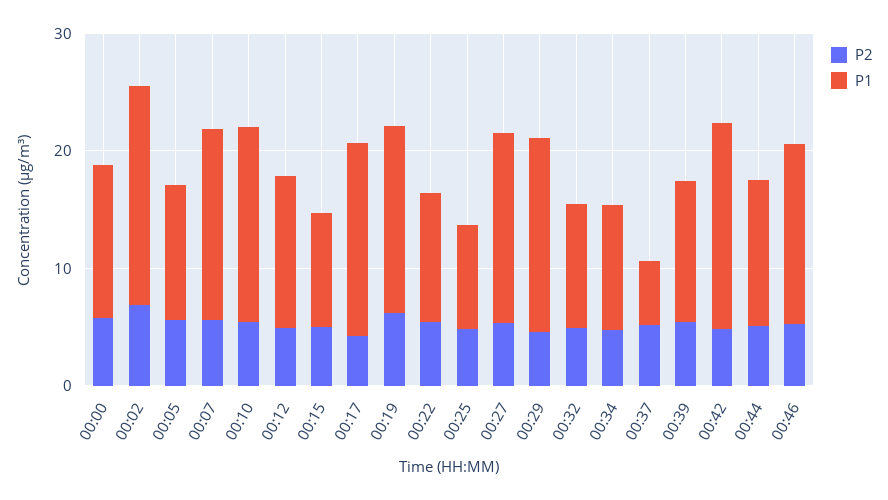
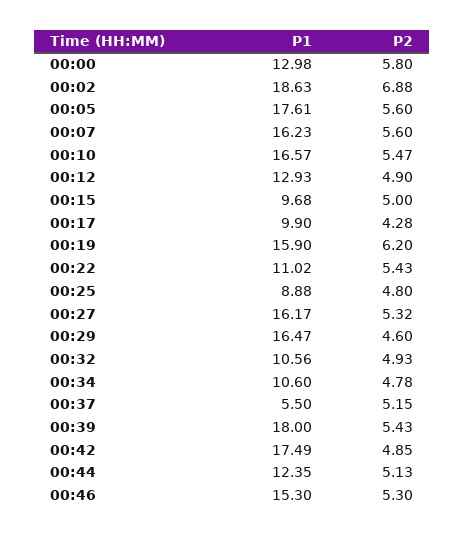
  {
    "P2": {
      "00:00": 5.8,
      "00:02": 6.88,
      "00:05": 5.6,
      "00:07": 5.6,
      "00:10": 5.47,
      "00:12": 4.9,
      "00:15": 5,
      "00:17": 4.28,
      "00:19": 6.2,
      "00:22": 5.43,
      "00:25": 4.8,
      "00:27": 5.32,
      "00:29": 4.6,
      "00:32": 4.93,
      "00:34": 4.78,
      "00:37": 5.15,
      "00:39": 5.43,
      "00:42": 4.85,
      "00:44": 5.13,
      "00:46": 5.3
    },
    "P1": {
      "00:00": 12.98,
      "00:02": 18.63,
-     "00:05": 12,
+     "00:05": 17.61,
      "00:07": 16.23,
      "00:10": 16.57,
      "00:12": 12.93,
      "00:15": 9.68,
-     "00:17": 16,
+     "00:17": 9.9,
      "00:19": 15.9,
      "00:22": 11.02,
      "00:25": 8.88,
      "00:27": 16.17,
      "00:29": 16.47,
      "00:32": 10.56,
      "00:34": 10.6,
      "00:37": 5.5,
-     "00:39": 12,
+     "00:39": 18,
      "00:42": 17.49,
      "00:44": 12.35,
      "00:46": 15.3
    }
  }

